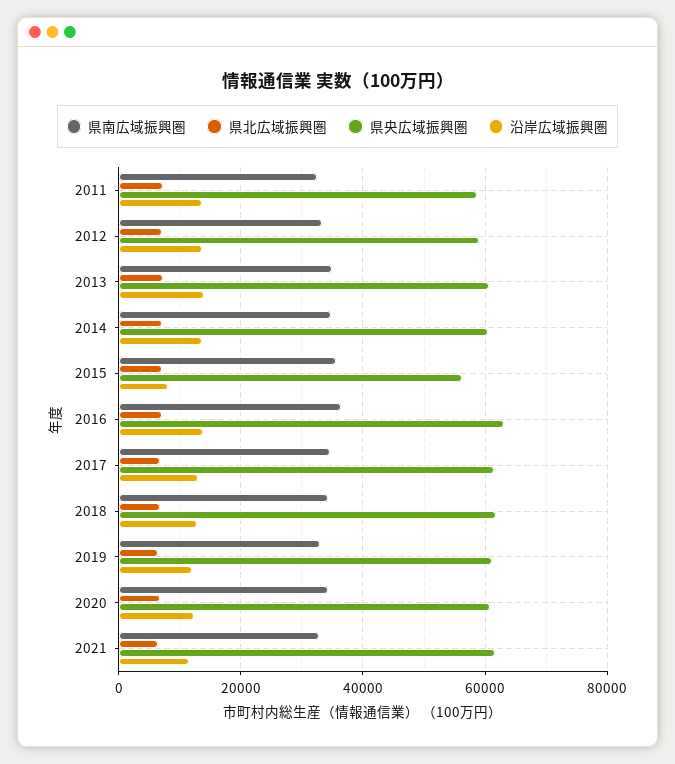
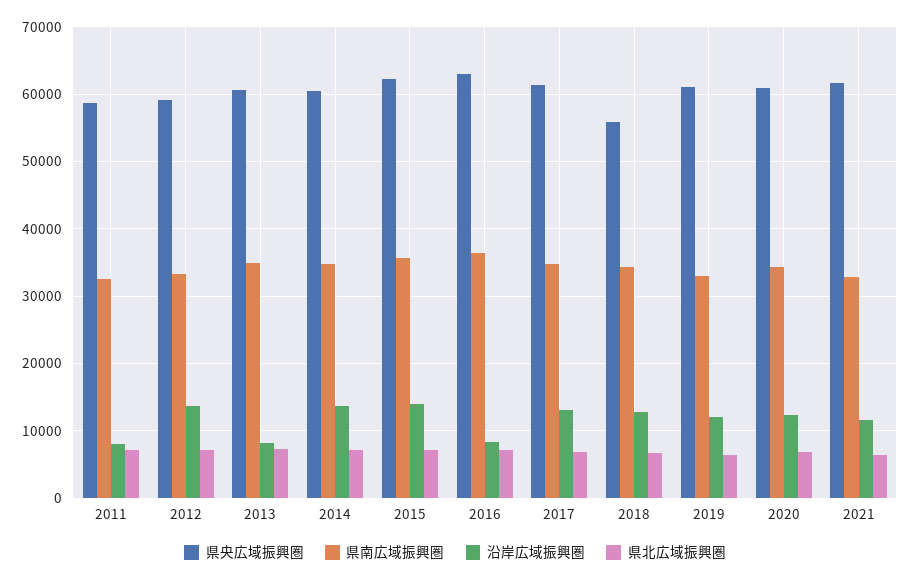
  {
    "県南広域振興圏": {
      "2011": 33000,
      "2012": 33000,
      "2013": 35000,
      "2014": 35000,
      "2015": 36000,
      "2016": 36000,
      "2017": 35000,
      "2018": 34000,
      "2019": 33000,
      "2020": 34000,
      "2021": 33000
    },
    "県北広域振興圏": {
      "2011": 7000,
      "2012": 7000,
      "2013": 7000,
      "2014": 7000,
      "2015": 7000,
      "2016": 7000,
      "2017": 7000,
      "2018": 7000,
      "2019": 6000,
      "2020": 7000,
      "2021": 6000
    },
    "県央広域振興圏": {
      "2011": 59000,
      "2012": 59000,
      "2013": 61000,
      "2014": 60000,
-     "2015": 56000,
+     "2015": 62000,
      "2016": 63000,
      "2017": 61000,
-     "2018": 62000,
+     "2018": 56000,
      "2019": 61000,
      "2020": 61000,
      "2021": 62000
    },
    "沿岸広域振興圏": {
-     "2011": 14000,
+     "2011": 8000,
      "2012": 14000,
-     "2013": 14000,
+     "2013": 8000,
      "2014": 14000,
-     "2015": 8000,
+     "2015": 14000,
-     "2016": 14000,
+     "2016": 8000,
      "2017": 13000,
      "2018": 13000,
      "2019": 12000,
      "2020": 12000,
      "2021": 12000
    }
  }

